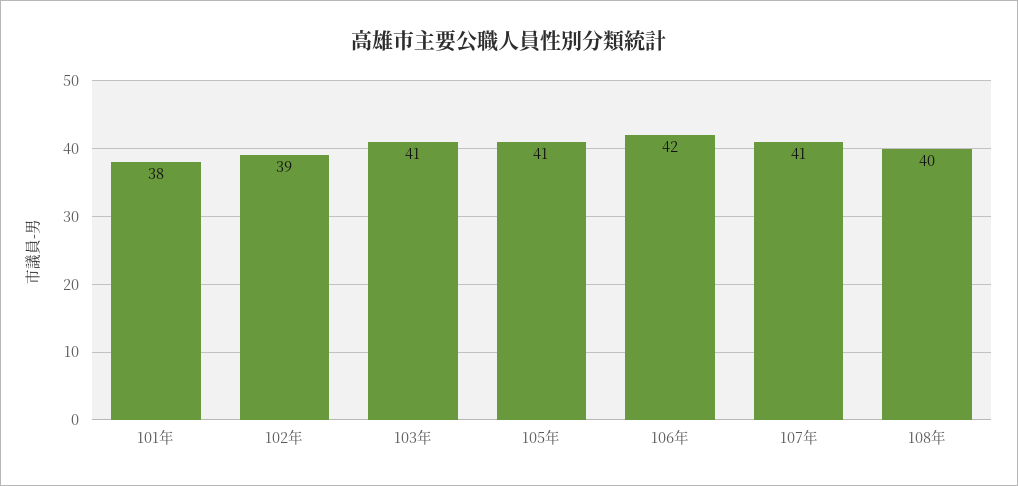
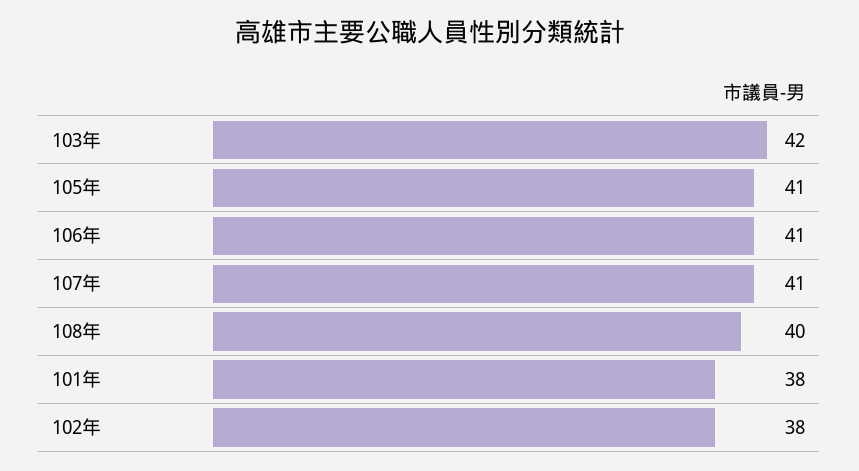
  {
    "101年": 38,
-   "102年": 39,
+   "102年": 38,
-   "103年": 41,
+   "103年": 42,
    "105年": 41,
-   "106年": 42,
+   "106年": 41,
    "107年": 41,
    "108年": 40
  }

